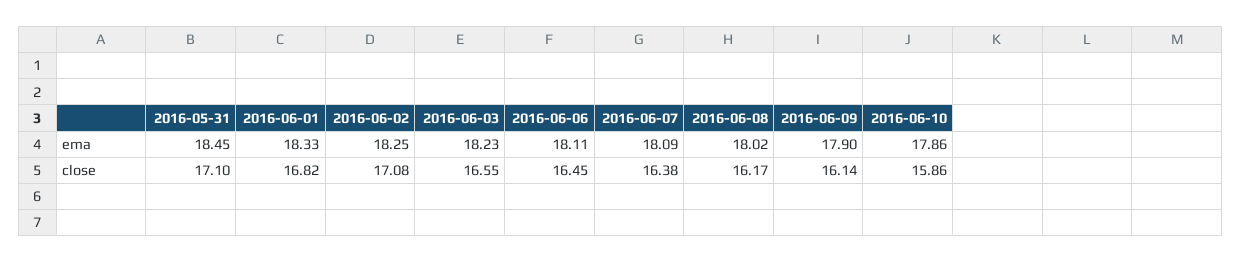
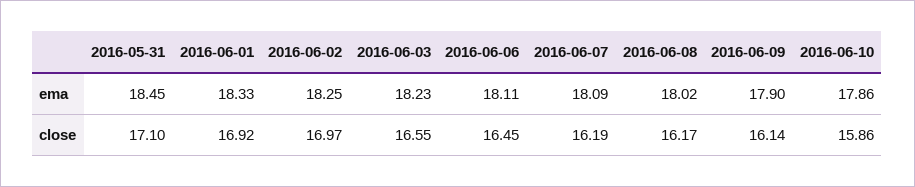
  {
    "2016-05-31": {
      "ema": 18.45,
      "close": 17.1
    },
    "2016-06-01": {
      "ema": 18.33,
-     "close": 16.82
+     "close": 16.92
    },
    "2016-06-02": {
      "ema": 18.25,
-     "close": 17.08
+     "close": 16.97
    },
    "2016-06-03": {
      "ema": 18.23,
      "close": 16.55
    },
    "2016-06-06": {
      "ema": 18.11,
      "close": 16.45
    },
    "2016-06-07": {
      "ema": 18.09,
-     "close": 16.38
+     "close": 16.19
    },
    "2016-06-08": {
      "ema": 18.02,
      "close": 16.17
    },
    "2016-06-09": {
      "ema": 17.9,
      "close": 16.14
    },
    "2016-06-10": {
      "ema": 17.86,
      "close": 15.86
    }
  }

